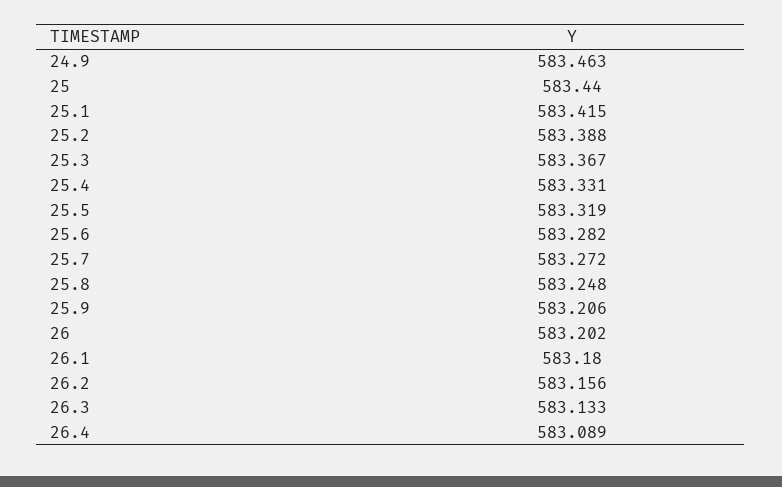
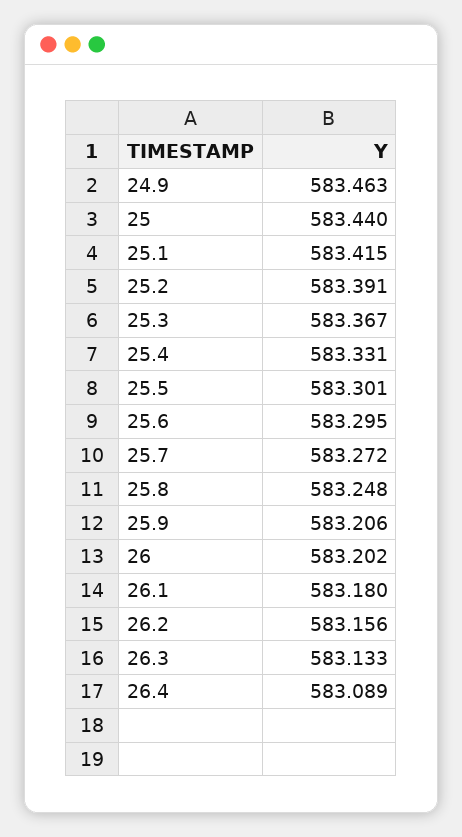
  {
    "24.9": 583.463,
    "25": 583.44,
    "25.1": 583.415,
-   "25.2": 583.388,
+   "25.2": 583.391,
    "25.3": 583.367,
    "25.4": 583.331,
-   "25.5": 583.319,
+   "25.5": 583.301,
-   "25.6": 583.282,
+   "25.6": 583.295,
    "25.7": 583.272,
    "25.8": 583.248,
    "25.9": 583.206,
    "26": 583.202,
    "26.1": 583.18,
    "26.2": 583.156,
    "26.3": 583.133,
    "26.4": 583.089
  }

